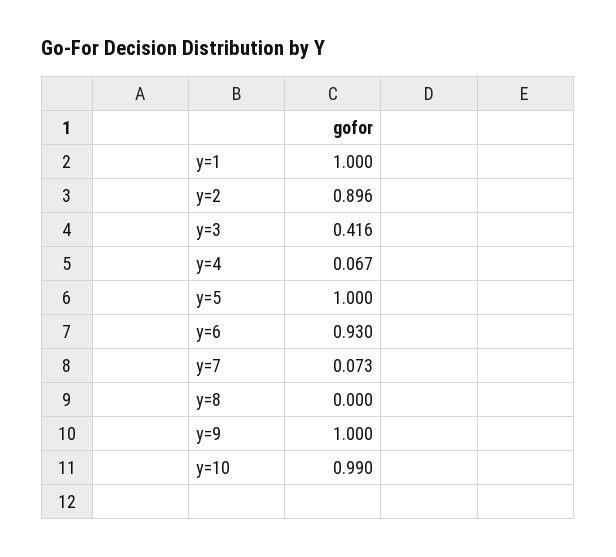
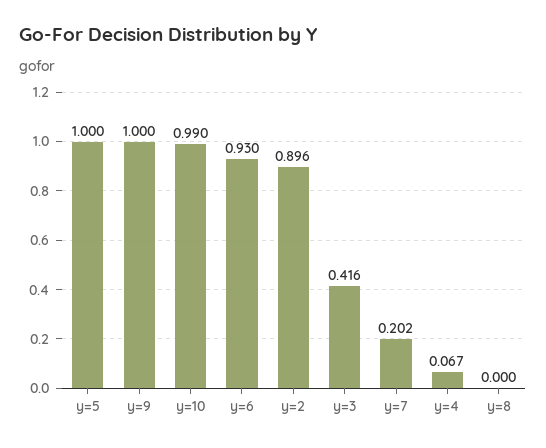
  {
-   "y=1": 1,
    "y=2": 0.896,
    "y=3": 0.416,
    "y=4": 0.067,
    "y=5": 1,
    "y=6": 0.93,
-   "y=7": 0.073,
+   "y=7": 0.202,
    "y=8": 0,
    "y=9": 1,
    "y=10": 0.99
  }

